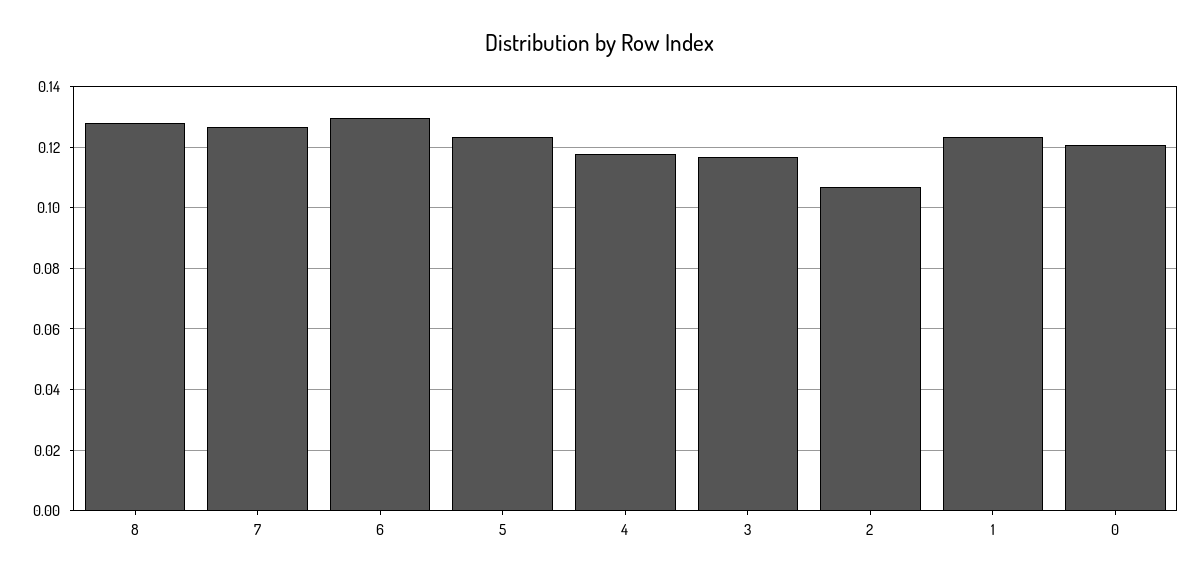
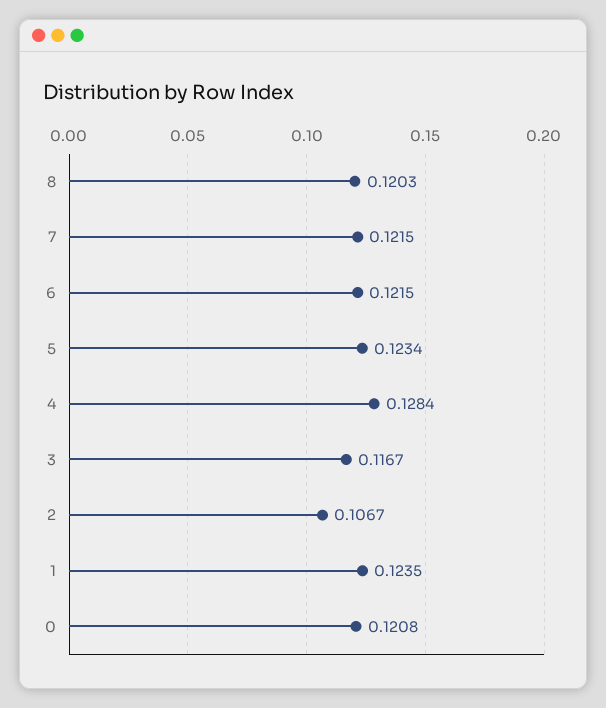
  {
-   "8": 0.128,
+   "8": 0.1203,
-   "7": 0.126,
+   "7": 0.1215,
-   "6": 0.13,
+   "6": 0.1215,
    "5": 0.1234,
-   "4": 0.118,
+   "4": 0.1284,
    "3": 0.1167,
    "2": 0.1067,
    "1": 0.1235,
    "0": 0.1208
  }

